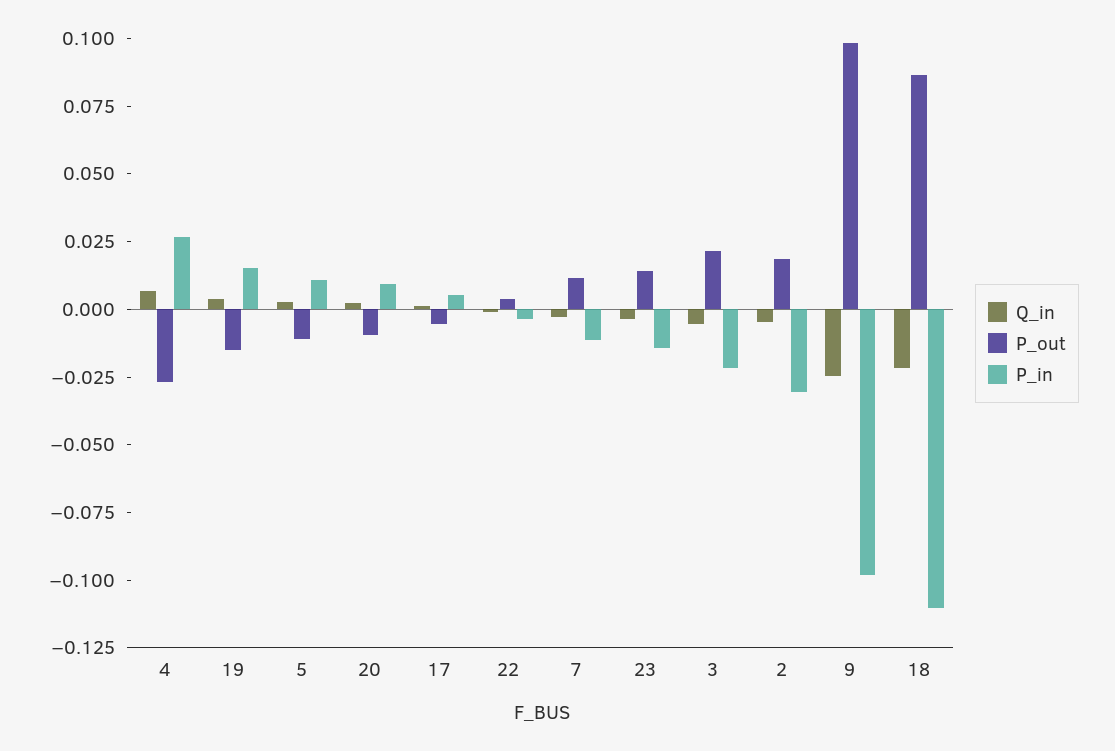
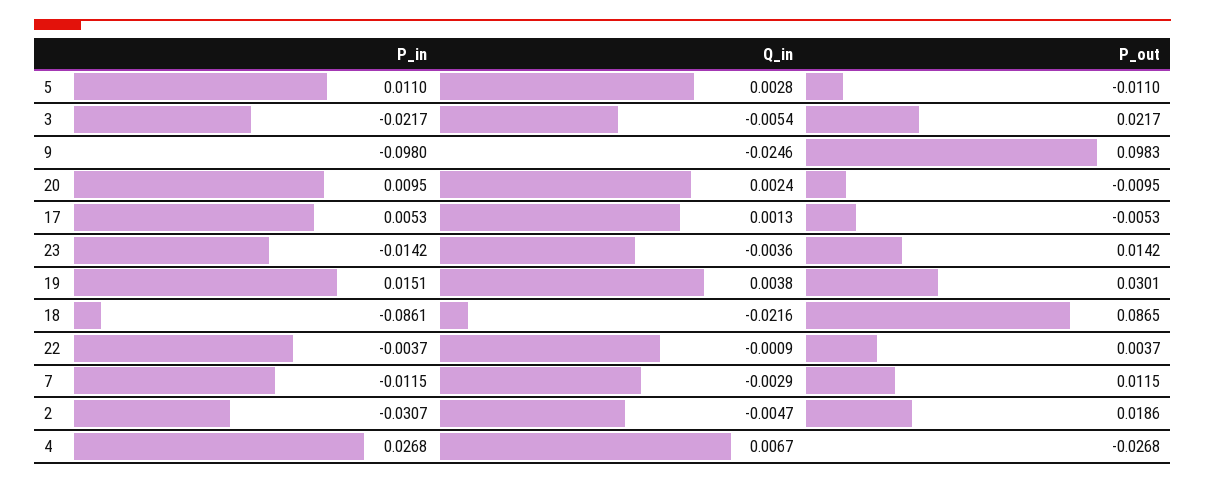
  {
    "Q_in": {
      "4": 0.0067,
      "19": 0.0038,
      "5": 0.0028,
      "20": 0.0024,
      "17": 0.0013,
      "22": -0.0009,
      "7": -0.0029,
      "23": -0.0036,
      "3": -0.0054,
      "2": -0.0047,
      "9": -0.0246,
      "18": -0.0216
    },
    "P_out": {
      "4": -0.0268,
-     "19": -0.015,
+     "19": 0.0301,
      "5": -0.011,
      "20": -0.0095,
      "17": -0.0053,
      "22": 0.0037,
      "7": 0.0115,
      "23": 0.0142,
      "3": 0.0217,
      "2": 0.0186,
      "9": 0.0983,
      "18": 0.0865
    },
    "P_in": {
      "4": 0.0268,
      "19": 0.0151,
      "5": 0.011,
      "20": 0.0095,
      "17": 0.0053,
      "22": -0.0037,
      "7": -0.0115,
      "23": -0.0142,
      "3": -0.0217,
      "2": -0.0307,
      "9": -0.098,
-     "18": -0.11
+     "18": -0.0861
    }
  }

